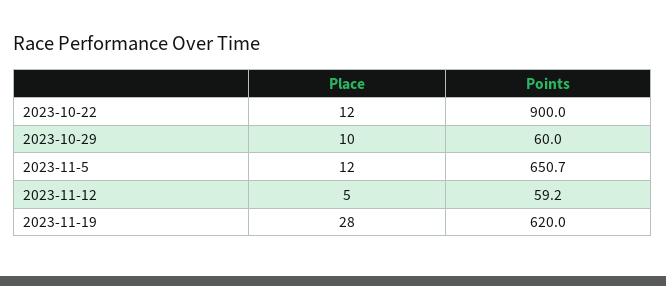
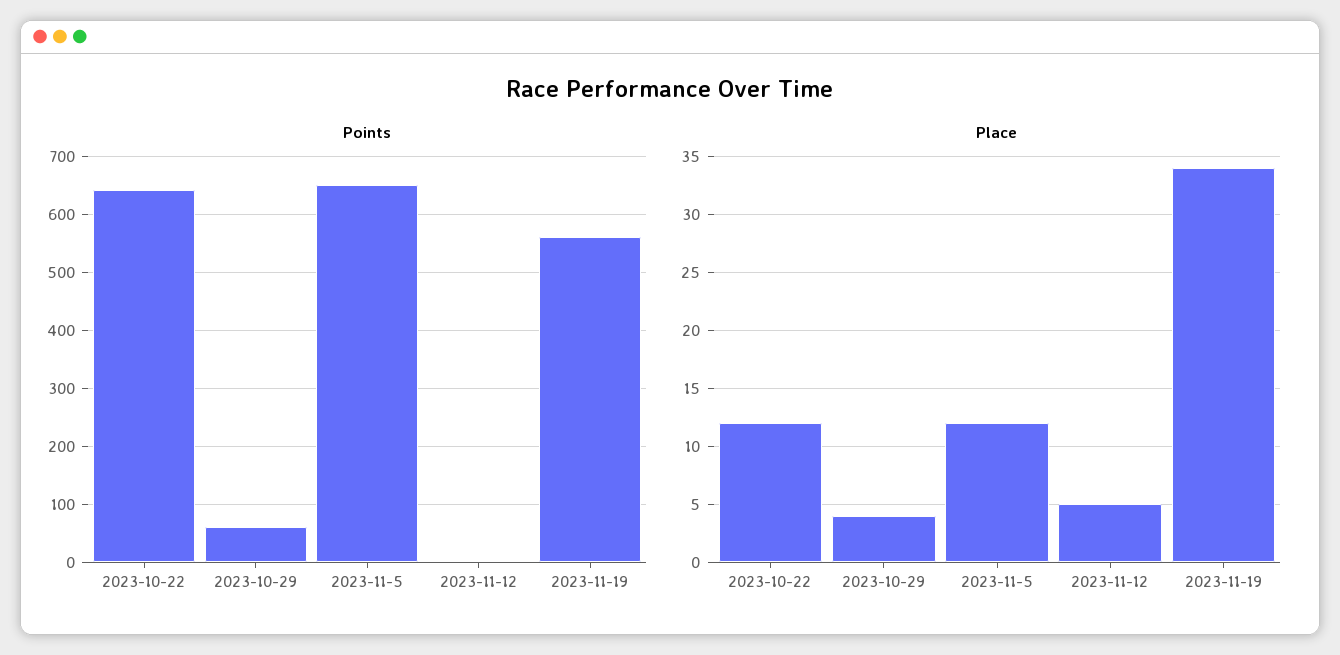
  {
    "Place": {
      "2023-10-22": 12,
-     "2023-10-29": 10,
+     "2023-10-29": 4,
      "2023-11-5": 12,
      "2023-11-12": 5,
-     "2023-11-19": 28
+     "2023-11-19": 34
    },
    "Points": {
-     "2023-10-22": 900,
+     "2023-10-22": 640,
      "2023-10-29": 60,
      "2023-11-5": 650.7,
-     "2023-11-12": 59.2,
+     "2023-11-12": 0,
-     "2023-11-19": 620
+     "2023-11-19": 560
    }
  }

